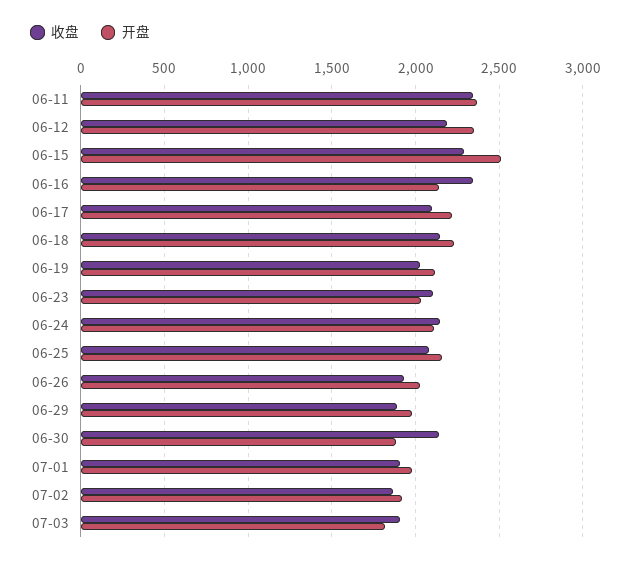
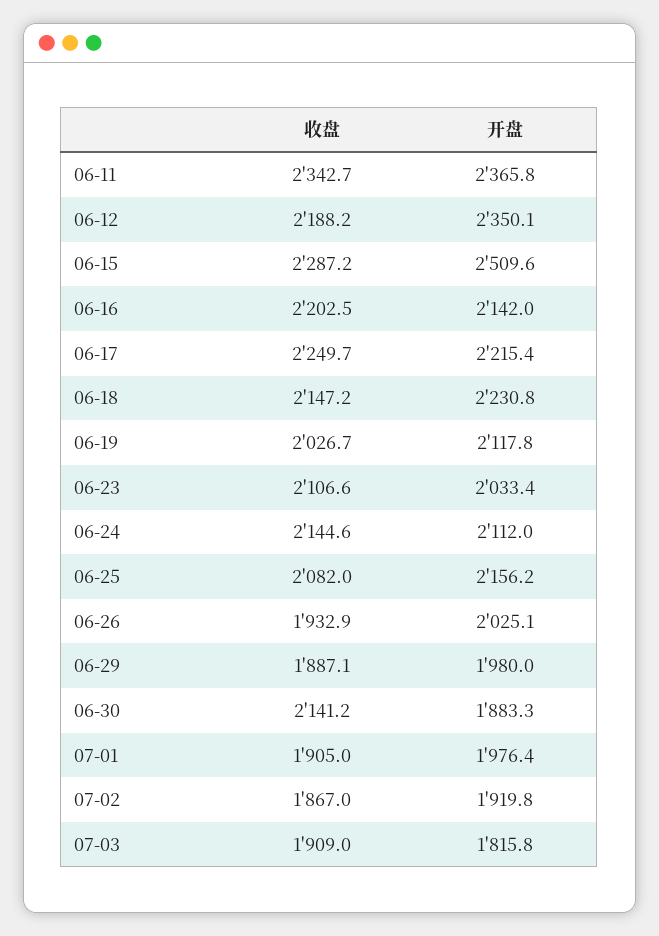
  {
    "收盘": {
      "06-11": 2342.7,
      "06-12": 2188.2,
      "06-15": 2287.2,
-     "06-16": 2350,
+     "06-16": 2202.5,
-     "06-17": 2100,
+     "06-17": 2249.7,
      "06-18": 2147.2,
      "06-19": 2026.7,
      "06-23": 2106.6,
      "06-24": 2144.6,
      "06-25": 2082,
      "06-26": 1932.9,
      "06-29": 1887.1,
      "06-30": 2141.2,
      "07-01": 1905,
      "07-02": 1867,
      "07-03": 1909
    },
    "开盘": {
      "06-11": 2365.8,
      "06-12": 2350.1,
      "06-15": 2509.6,
      "06-16": 2142,
      "06-17": 2215.4,
      "06-18": 2230.8,
      "06-19": 2117.8,
      "06-23": 2033.4,
      "06-24": 2112,
      "06-25": 2156.2,
      "06-26": 2025.1,
      "06-29": 1980,
      "06-30": 1883.3,
      "07-01": 1976.4,
      "07-02": 1919.8,
      "07-03": 1815.8
    }
  }

